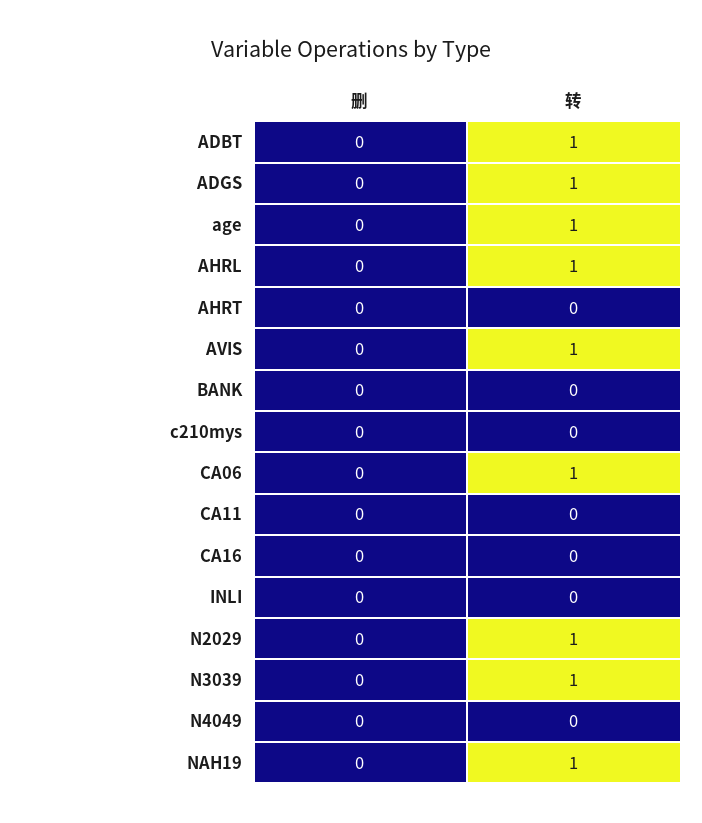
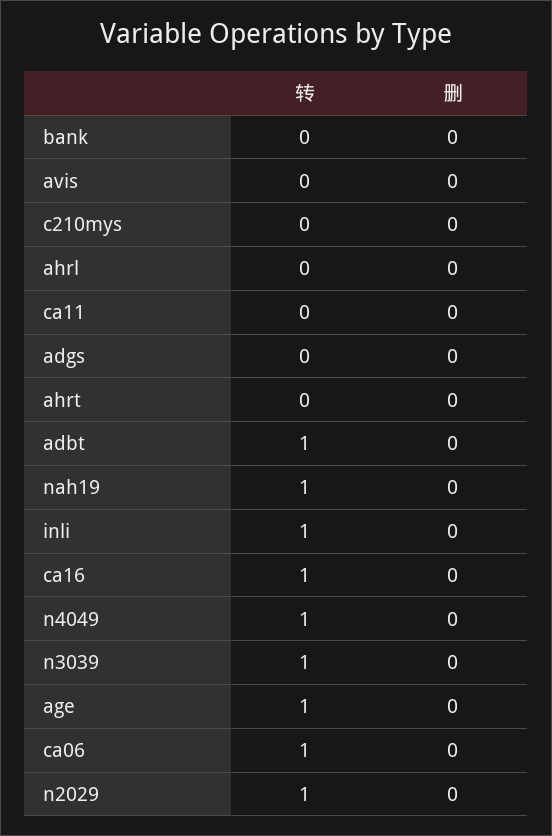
  {
    "删": {
      "ADBT": 0,
      "ADGS": 0,
      "age": 0,
      "AHRL": 0,
      "AHRT": 0,
      "AVIS": 0,
      "BANK": 0,
      "c210mys": 0,
      "CA06": 0,
      "CA11": 0,
      "CA16": 0,
      "INLI": 0,
      "N2029": 0,
      "N3039": 0,
      "N4049": 0,
      "NAH19": 0
    },
    "转": {
      "ADBT": 1,
-     "ADGS": 1,
+     "ADGS": 0,
      "age": 1,
-     "AHRL": 1,
+     "AHRL": 0,
      "AHRT": 0,
-     "AVIS": 1,
+     "AVIS": 0,
      "BANK": 0,
      "c210mys": 0,
      "CA06": 1,
      "CA11": 0,
-     "CA16": 0,
+     "CA16": 1,
-     "INLI": 0,
+     "INLI": 1,
      "N2029": 1,
      "N3039": 1,
-     "N4049": 0,
+     "N4049": 1,
      "NAH19": 1
    }
  }

